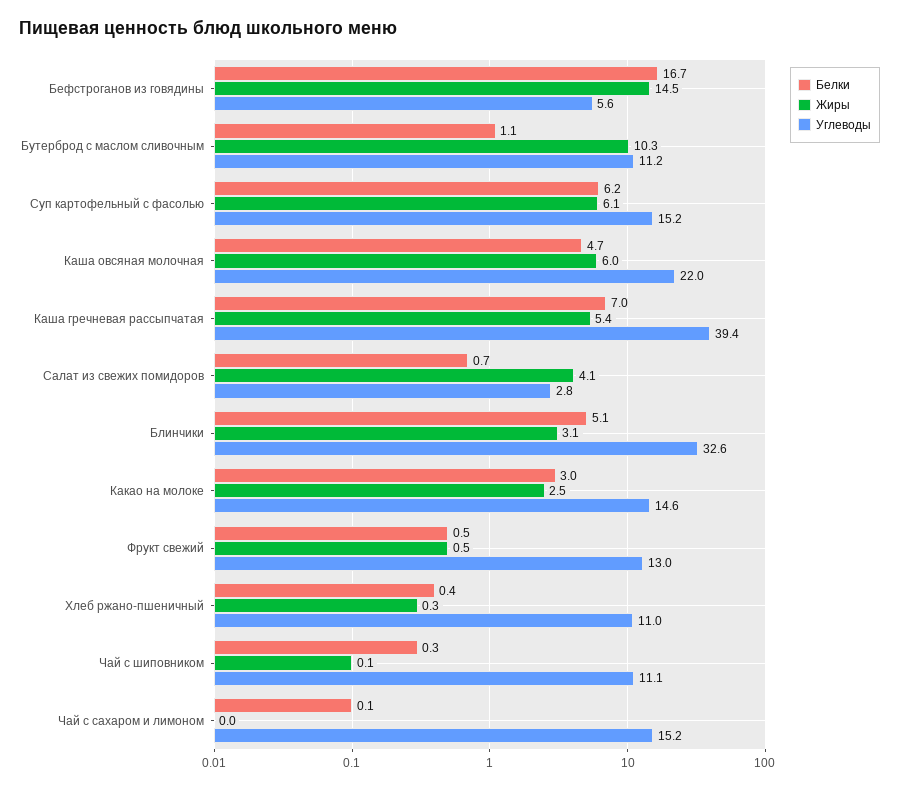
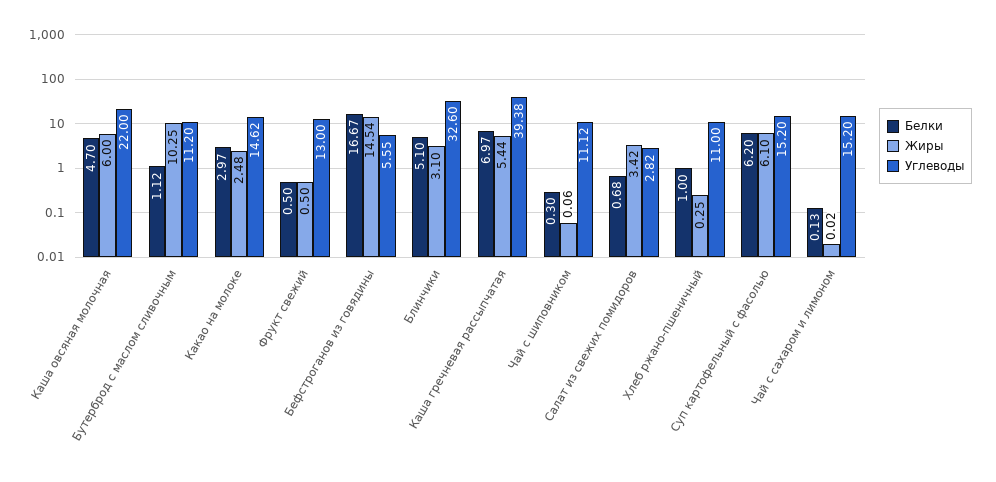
  {
    "Белки": {
      "Бефстроганов из говядины": 16.67,
      "Бутерброд с маслом сливочным": 1.12,
      "Суп картофельный с фасолью": 6.2,
      "Каша овсяная молочная": 4.7,
      "Каша гречневая рассыпчатая": 6.97,
      "Салат из свежих помидоров": 0.68,
      "Блинчики": 5.1,
      "Какао на молоке": 2.97,
      "Фрукт свежий": 0.5,
-     "Хлеб ржано-пшеничный": 0.4,
+     "Хлеб ржано-пшеничный": 1,
      "Чай с шиповником": 0.3,
      "Чай с сахаром и лимоном": 0.13
    },
    "Жиры": {
      "Бефстроганов из говядины": 14.54,
      "Бутерброд с маслом сливочным": 10.25,
      "Суп картофельный с фасолью": 6.1,
      "Каша овсяная молочная": 6,
      "Каша гречневая рассыпчатая": 5.44,
-     "Салат из свежих помидоров": 4.1,
+     "Салат из свежих помидоров": 3.42,
      "Блинчики": 3.1,
      "Какао на молоке": 2.48,
      "Фрукт свежий": 0.5,
      "Хлеб ржано-пшеничный": 0.25,
      "Чай с шиповником": 0.06,
      "Чай с сахаром и лимоном": 0.02
    },
    "Углеводы": {
      "Бефстроганов из говядины": 5.55,
      "Бутерброд с маслом сливочным": 11.2,
      "Суп картофельный с фасолью": 15.2,
      "Каша овсяная молочная": 22,
      "Каша гречневая рассыпчатая": 39.38,
      "Салат из свежих помидоров": 2.82,
      "Блинчики": 32.6,
      "Какао на молоке": 14.62,
      "Фрукт свежий": 13,
      "Хлеб ржано-пшеничный": 11,
      "Чай с шиповником": 11.12,
      "Чай с сахаром и лимоном": 15.2
    }
  }

